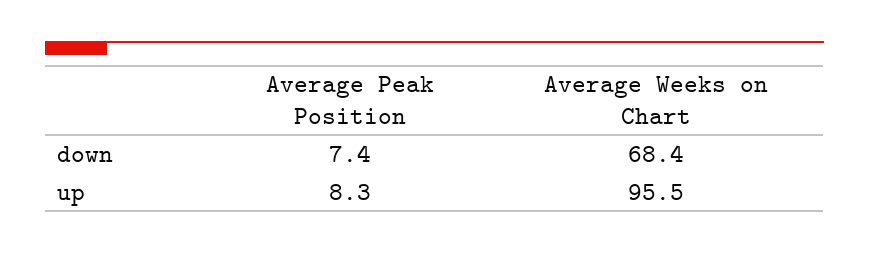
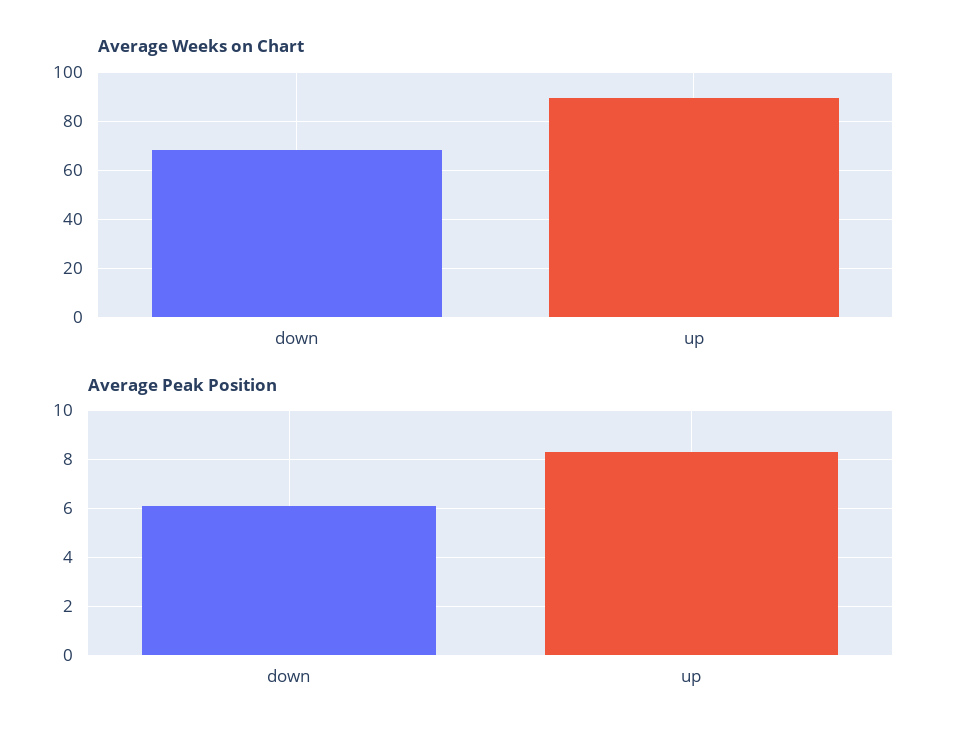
  {
    "Average Peak Position": {
-     "down": 7.4,
+     "down": 6,
      "up": 8.3
    },
    "Average Weeks on Chart": {
      "down": 68.4,
-     "up": 95.5
+     "up": 90
    }
  }

